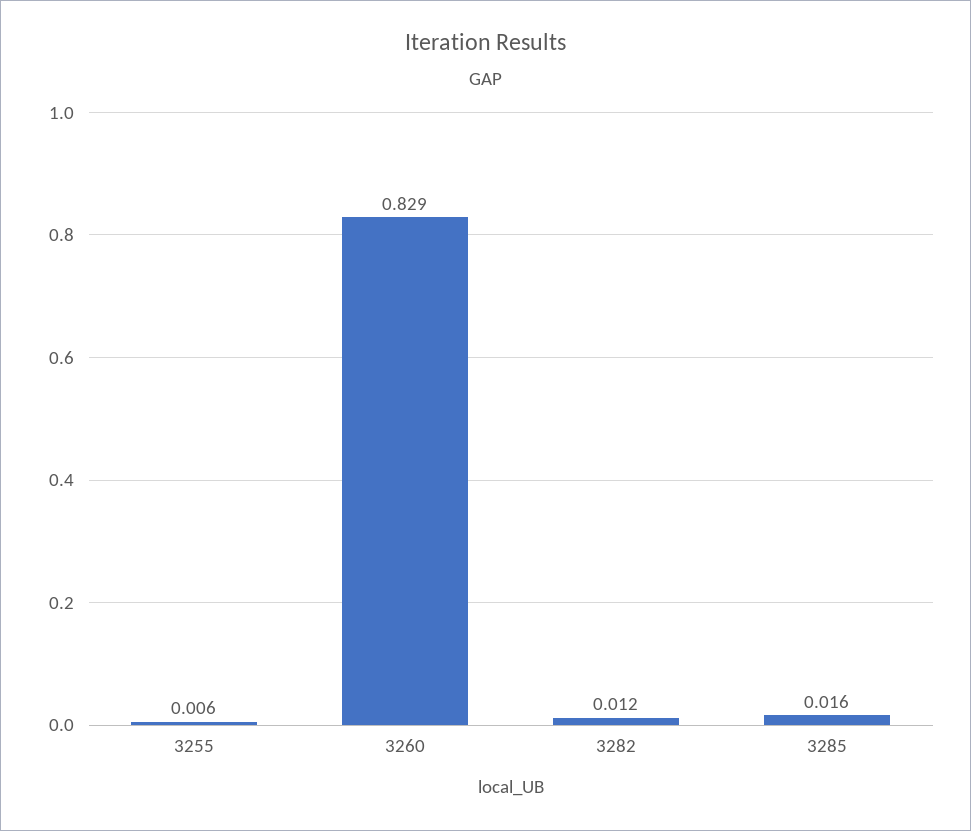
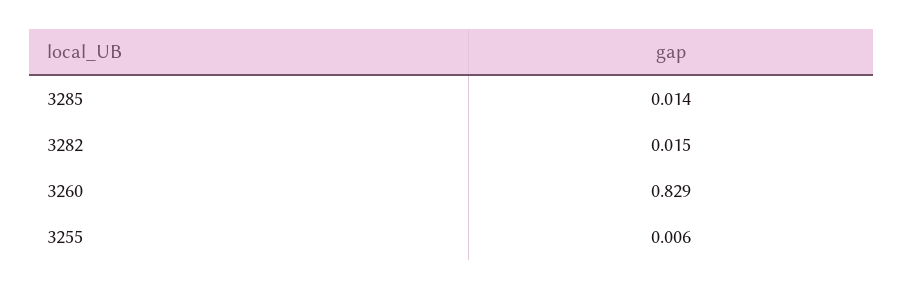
  {
    "3255": 0.006,
    "3260": 0.829,
-   "3282": 0.012,
+   "3282": 0.015,
-   "3285": 0.016
+   "3285": 0.014
  }

